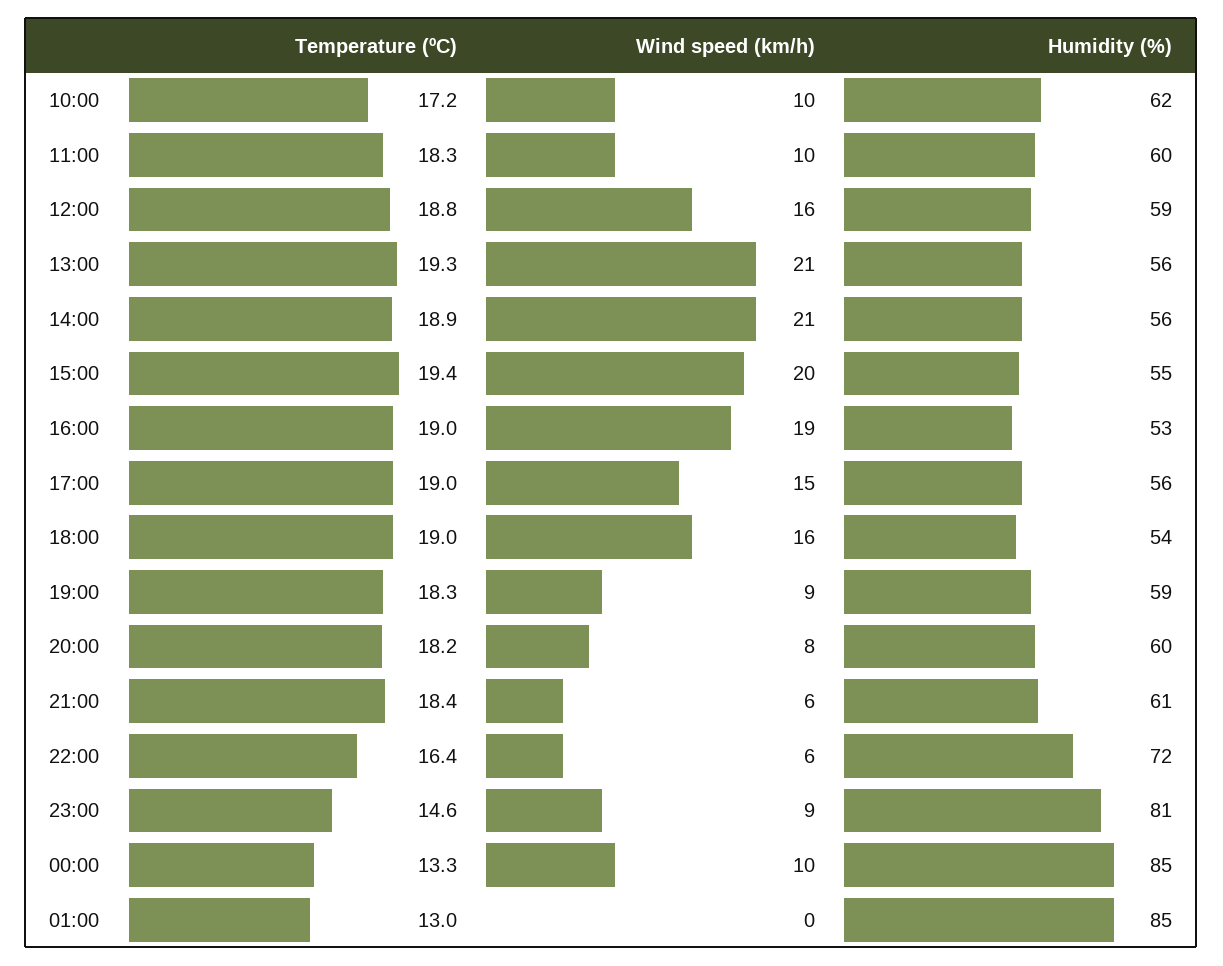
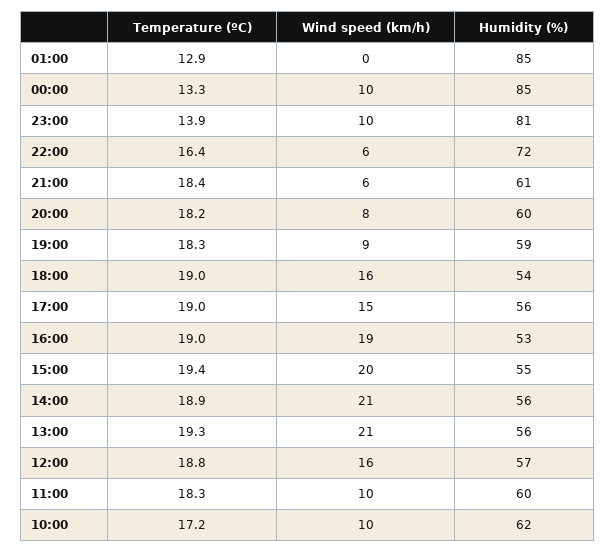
  {
    "Temperature (ºC)": {
      "10:00": 17.2,
      "11:00": 18.3,
      "12:00": 18.8,
      "13:00": 19.3,
      "14:00": 18.9,
      "15:00": 19.4,
      "16:00": 19,
      "17:00": 19,
      "18:00": 19,
      "19:00": 18.3,
      "20:00": 18.2,
      "21:00": 18.4,
      "22:00": 16.4,
-     "23:00": 14.6,
+     "23:00": 13.9,
      "00:00": 13.3,
-     "01:00": 13
+     "01:00": 12.9
    },
    "Wind speed (km/h)": {
      "10:00": 10,
      "11:00": 10,
      "12:00": 16,
      "13:00": 21,
      "14:00": 21,
      "15:00": 20,
      "16:00": 19,
      "17:00": 15,
      "18:00": 16,
      "19:00": 9,
      "20:00": 8,
      "21:00": 6,
      "22:00": 6,
-     "23:00": 9,
+     "23:00": 10,
      "00:00": 10,
      "01:00": 0
    },
    "Humidity (%)": {
      "10:00": 62,
      "11:00": 60,
-     "12:00": 59,
+     "12:00": 57,
      "13:00": 56,
      "14:00": 56,
      "15:00": 55,
      "16:00": 53,
      "17:00": 56,
      "18:00": 54,
      "19:00": 59,
      "20:00": 60,
      "21:00": 61,
      "22:00": 72,
      "23:00": 81,
      "00:00": 85,
      "01:00": 85
    }
  }

